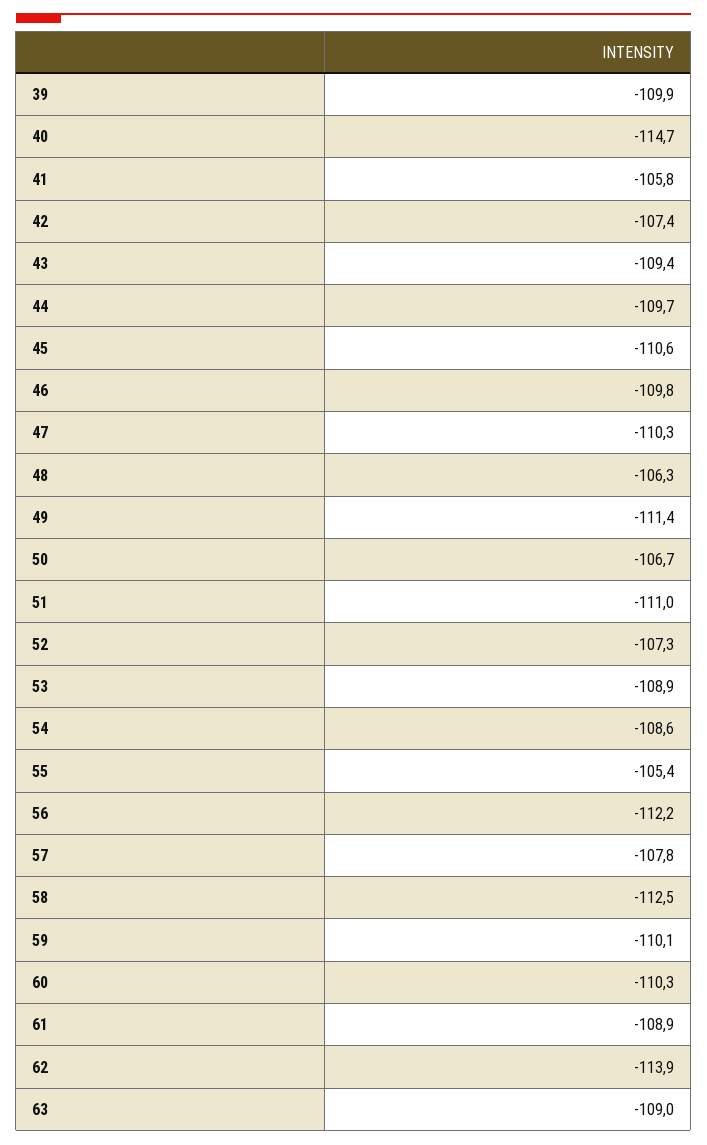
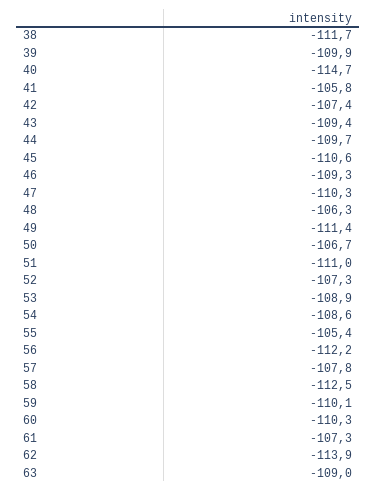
  {
    "39": -109.9,
    "40": -114.7,
    "41": -105.8,
    "42": -107.4,
    "43": -109.4,
    "44": -109.7,
    "45": -110.6,
-   "46": -109.8,
+   "46": -109.3,
    "47": -110.3,
    "48": -106.3,
    "49": -111.4,
    "50": -106.7,
    "51": -111,
    "52": -107.3,
    "53": -108.9,
    "54": -108.6,
    "55": -105.4,
    "56": -112.2,
    "57": -107.8,
    "58": -112.5,
    "59": -110.1,
    "60": -110.3,
-   "61": -108.9,
+   "61": -107.3,
    "62": -113.9,
-   "63": -109
+   "63": -109,
+   "38": -111.7
  }

